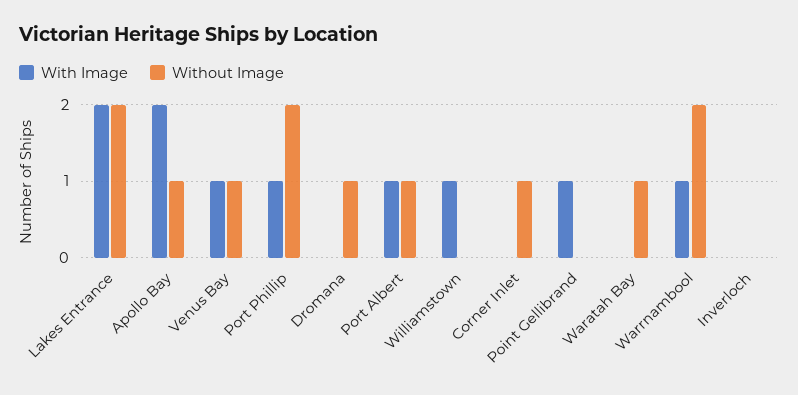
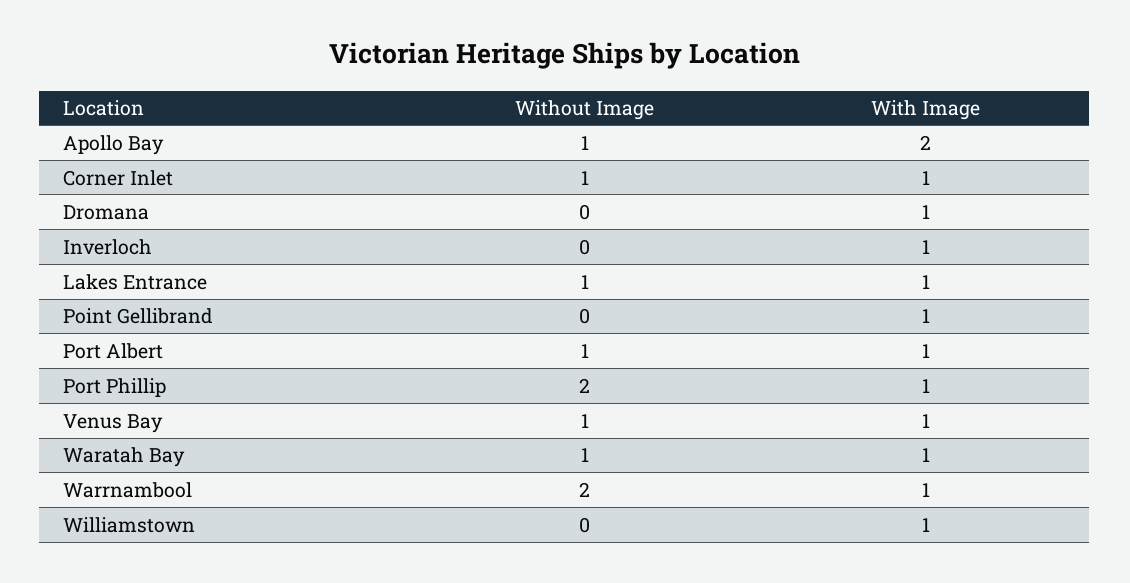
  {
    "With Image": {
-     "Lakes Entrance": 2,
+     "Lakes Entrance": 1,
      "Apollo Bay": 2,
      "Venus Bay": 1,
      "Port Phillip": 1,
-     "Dromana": 0,
+     "Dromana": 1,
      "Port Albert": 1,
      "Williamstown": 1,
-     "Corner Inlet": 0,
+     "Corner Inlet": 1,
      "Point Gellibrand": 1,
-     "Waratah Bay": 0,
+     "Waratah Bay": 1,
      "Warrnambool": 1,
-     "Inverloch": 0
+     "Inverloch": 1
    },
    "Without Image": {
-     "Lakes Entrance": 2,
+     "Lakes Entrance": 1,
      "Apollo Bay": 1,
      "Venus Bay": 1,
      "Port Phillip": 2,
-     "Dromana": 1,
+     "Dromana": 0,
      "Port Albert": 1,
      "Williamstown": 0,
      "Corner Inlet": 1,
      "Point Gellibrand": 0,
      "Waratah Bay": 1,
      "Warrnambool": 2,
      "Inverloch": 0
    }
  }

